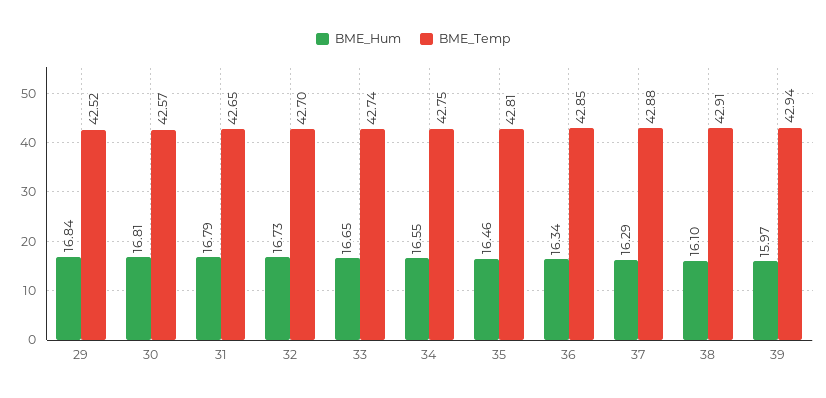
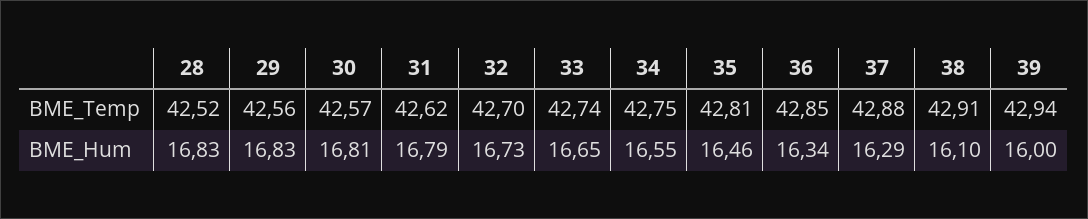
  {
    "BME_Hum": {
-     "29": 16.84,
+     "29": 16.83,
      "30": 16.81,
      "31": 16.79,
      "32": 16.73,
      "33": 16.65,
      "34": 16.55,
      "35": 16.46,
      "36": 16.34,
      "37": 16.29,
      "38": 16.1,
-     "39": 15.97
+     "39": 16,
+     "28": 16.83
    },
    "BME_Temp": {
-     "29": 42.52,
+     "29": 42.56,
      "30": 42.57,
-     "31": 42.65,
+     "31": 42.62,
      "32": 42.7,
      "33": 42.74,
      "34": 42.75,
      "35": 42.81,
      "36": 42.85,
      "37": 42.88,
      "38": 42.91,
-     "39": 42.94
+     "39": 42.94,
+     "28": 42.52
    }
  }

